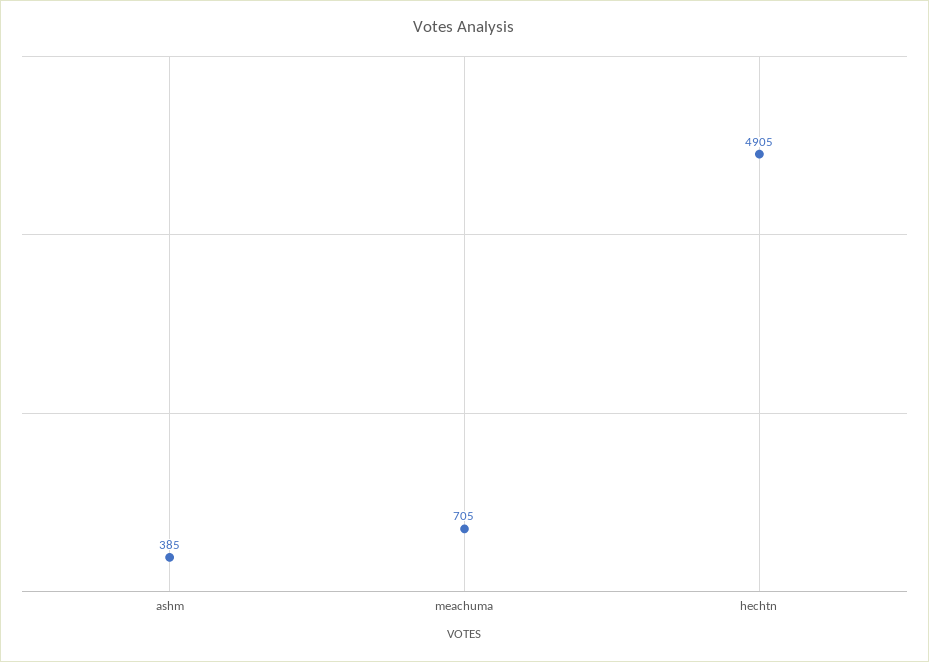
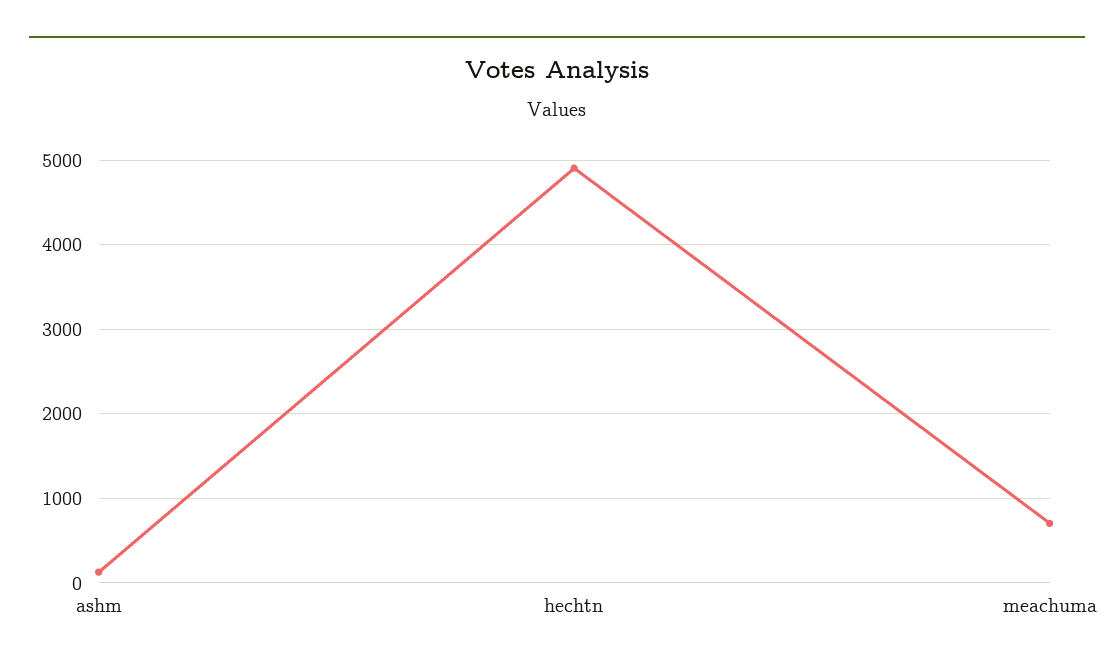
  {
-   "ashm": 385,
+   "ashm": 100,
    "meachuma": 705,
    "hechtn": 4905
  }

